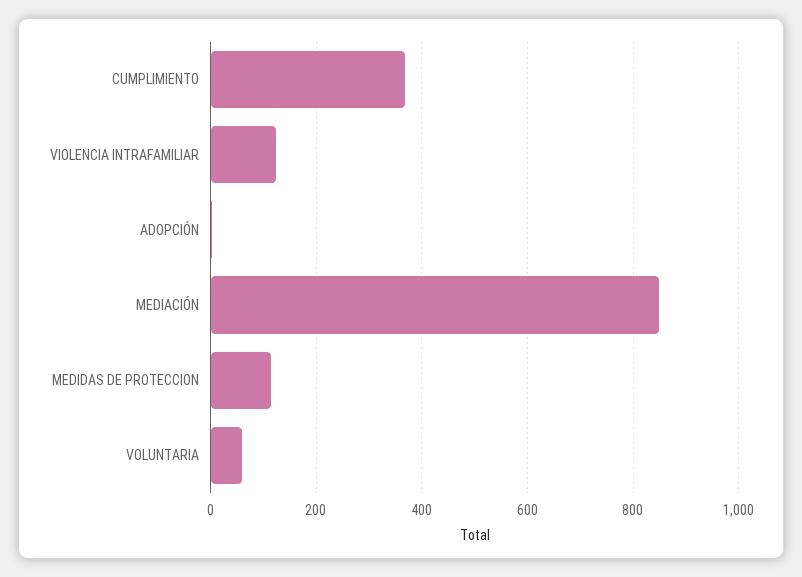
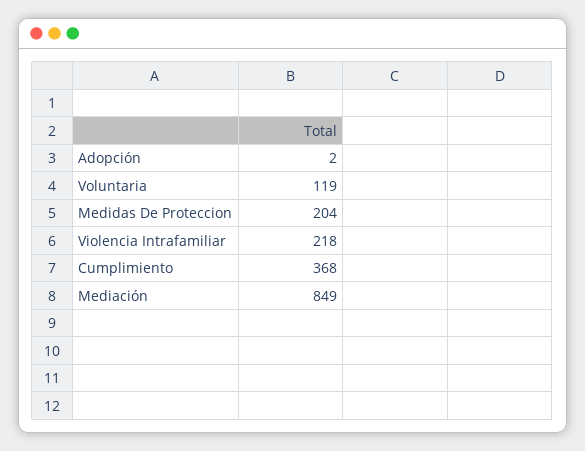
  {
    "CUMPLIMIENTO": 368,
-   "VIOLENCIA INTRAFAMILIAR": 120,
+   "VIOLENCIA INTRAFAMILIAR": 218,
    "ADOPCIÓN": 2,
    "MEDIACIÓN": 849,
-   "MEDIDAS DE PROTECCION": 120,
+   "MEDIDAS DE PROTECCION": 204,
-   "VOLUNTARIA": 60
+   "VOLUNTARIA": 119
  }

